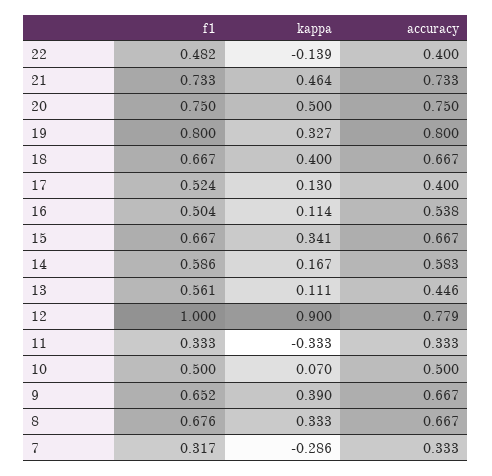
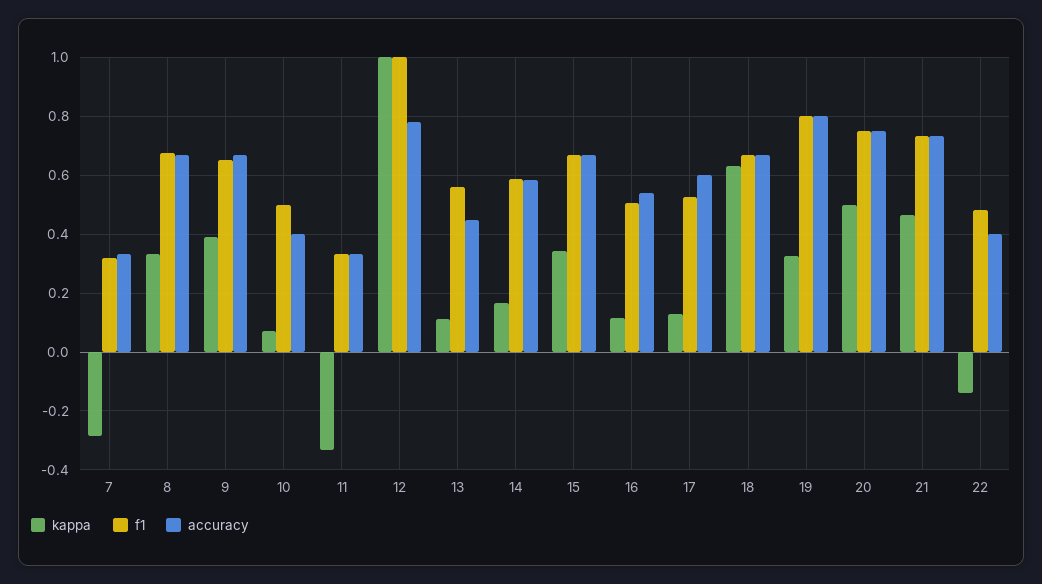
  {
    "f1": {
      "22": 0.482,
      "21": 0.733,
      "20": 0.75,
      "19": 0.8,
      "18": 0.667,
      "17": 0.524,
      "16": 0.504,
      "15": 0.667,
      "14": 0.586,
      "13": 0.561,
      "12": 1,
      "11": 0.333,
      "10": 0.5,
      "9": 0.652,
      "8": 0.676,
      "7": 0.317
    },
    "kappa": {
      "22": -0.139,
      "21": 0.464,
      "20": 0.5,
      "19": 0.327,
-     "18": 0.4,
+     "18": 0.625,
      "17": 0.13,
      "16": 0.114,
      "15": 0.341,
      "14": 0.167,
      "13": 0.111,
-     "12": 0.9,
+     "12": 1,
      "11": -0.333,
      "10": 0.07,
      "9": 0.39,
      "8": 0.333,
      "7": -0.286
    },
    "accuracy": {
      "22": 0.4,
      "21": 0.733,
      "20": 0.75,
      "19": 0.8,
      "18": 0.667,
-     "17": 0.4,
+     "17": 0.6,
      "16": 0.538,
      "15": 0.667,
      "14": 0.583,
      "13": 0.446,
      "12": 0.779,
      "11": 0.333,
-     "10": 0.5,
+     "10": 0.4,
      "9": 0.667,
      "8": 0.667,
      "7": 0.333
    }
  }

